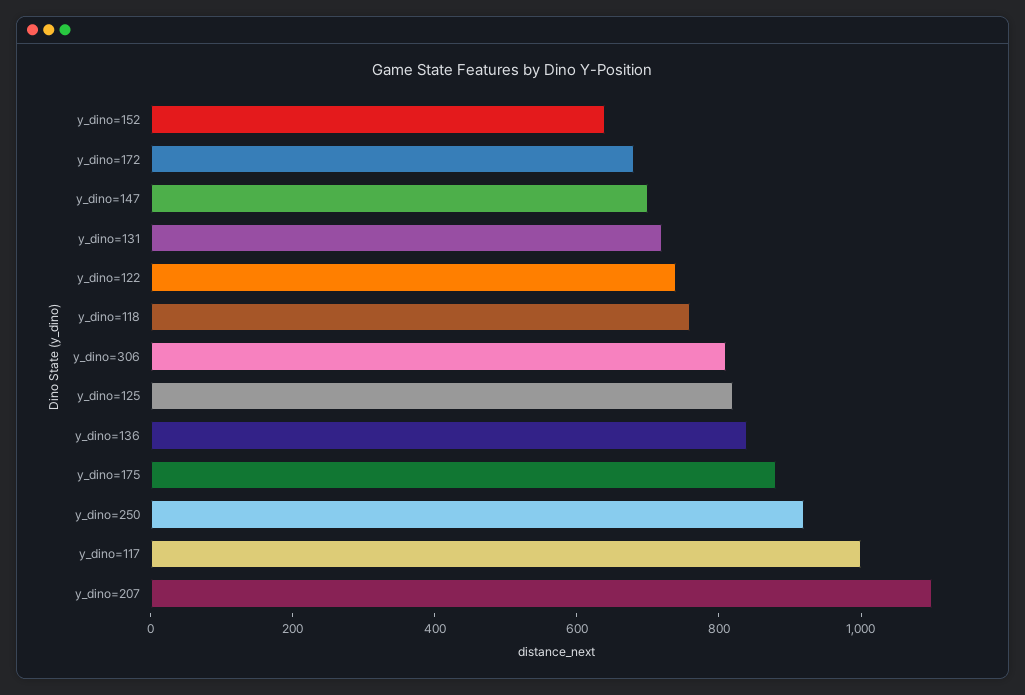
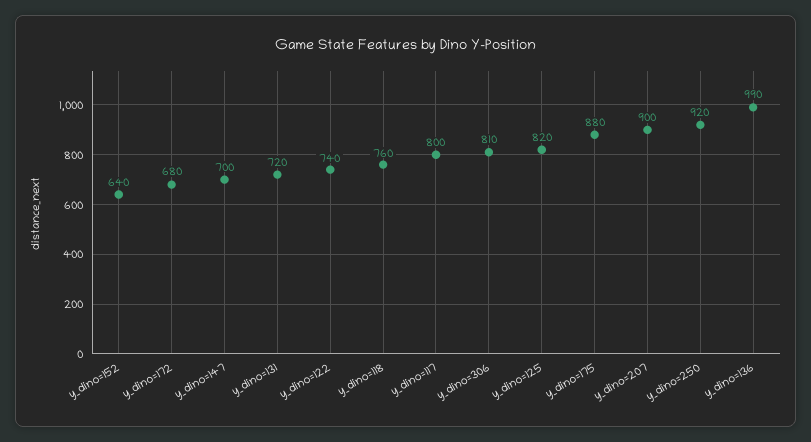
  {
    "y_dino=152": 640,
    "y_dino=172": 680,
    "y_dino=147": 700,
    "y_dino=131": 720,
    "y_dino=122": 740,
    "y_dino=118": 760,
    "y_dino=306": 810,
    "y_dino=125": 820,
-   "y_dino=136": 850,
+   "y_dino=136": 990,
    "y_dino=175": 880,
    "y_dino=250": 920,
-   "y_dino=117": 1000,
+   "y_dino=117": 800,
-   "y_dino=207": 1100
+   "y_dino=207": 900
  }

